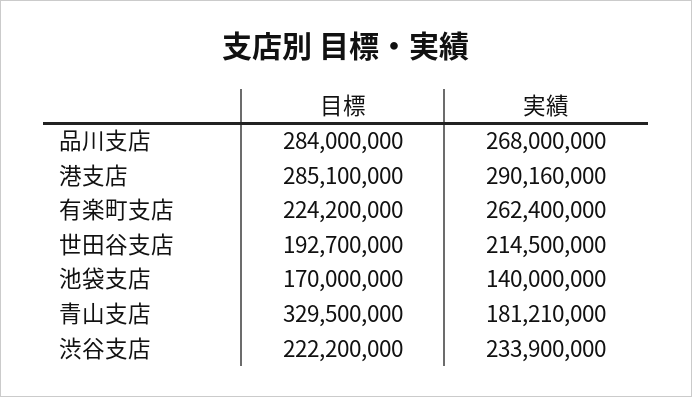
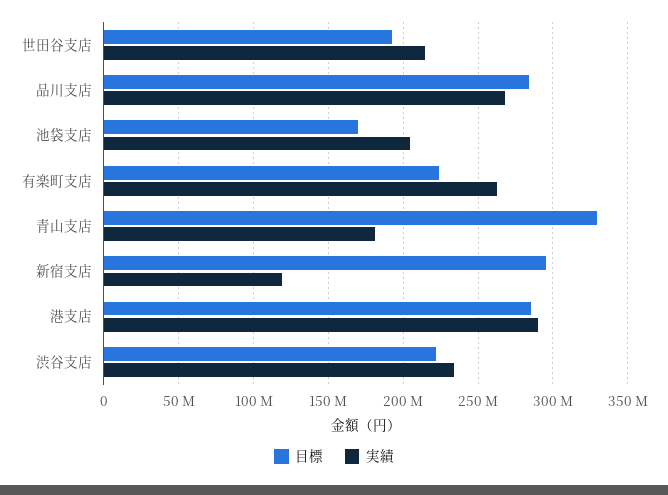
  {
    "目標": {
      "品川支店": 284000000,
      "港支店": 285100000,
      "有楽町支店": 224200000,
      "世田谷支店": 192700000,
      "池袋支店": 170000000,
      "青山支店": 329500000,
-     "渋谷支店": 222200000
+     "渋谷支店": 222200000,
+     "新宿支店": 295000000
    },
    "実績": {
      "品川支店": 268000000,
      "港支店": 290160000,
      "有楽町支店": 262400000,
      "世田谷支店": 214500000,
-     "池袋支店": 140000000,
+     "池袋支店": 205000000,
      "青山支店": 181210000,
-     "渋谷支店": 233900000
+     "渋谷支店": 233900000,
+     "新宿支店": 120000000
    }
  }

